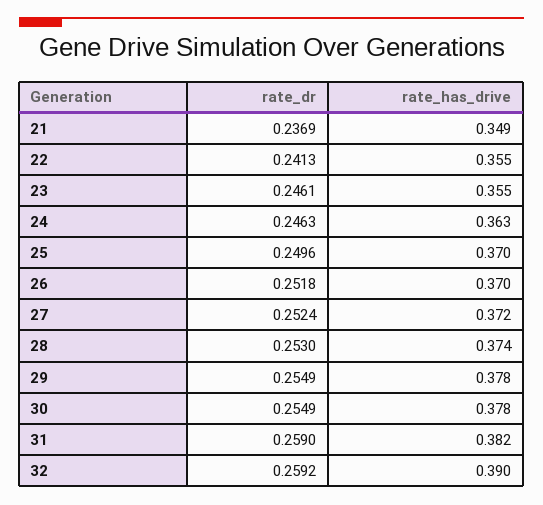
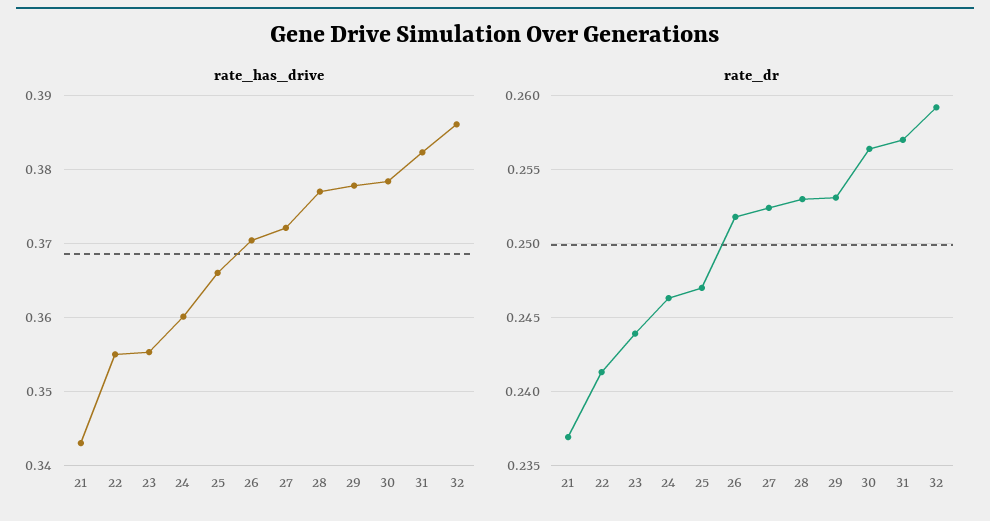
  {
    "rate_dr": {
      "21": 0.2369,
      "22": 0.2413,
-     "23": 0.2461,
+     "23": 0.244,
      "24": 0.2463,
-     "25": 0.2496,
+     "25": 0.247,
      "26": 0.2518,
      "27": 0.2524,
      "28": 0.253,
-     "29": 0.2549,
+     "29": 0.253,
-     "30": 0.2549,
+     "30": 0.2565,
-     "31": 0.259,
+     "31": 0.257,
      "32": 0.2592
    },
    "rate_has_drive": {
-     "21": 0.349,
+     "21": 0.343,
      "22": 0.355,
      "23": 0.355,
-     "24": 0.363,
+     "24": 0.36,
-     "25": 0.37,
+     "25": 0.366,
      "26": 0.37,
      "27": 0.372,
-     "28": 0.374,
+     "28": 0.377,
      "29": 0.378,
      "30": 0.378,
      "31": 0.382,
-     "32": 0.39
+     "32": 0.386
    }
  }

